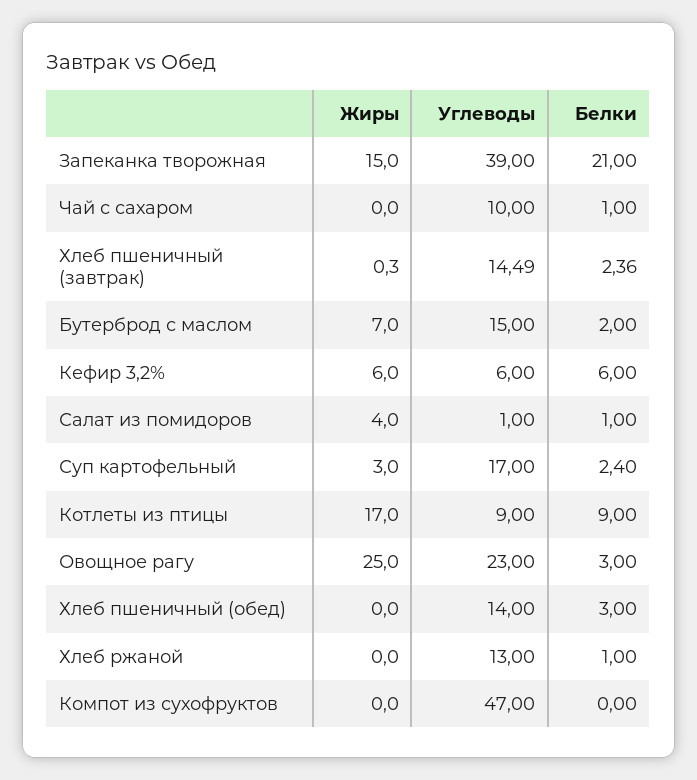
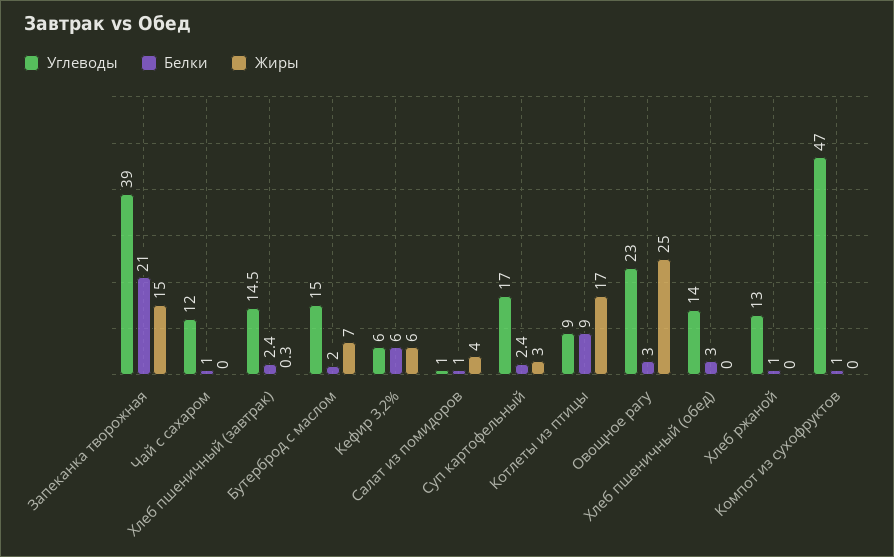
  {
    "Жиры": {
      "Запеканка творожная": 15,
      "Чай с сахаром": 0,
      "Хлеб пшеничный (завтрак)": 0.3,
      "Бутерброд с маслом": 7,
      "Кефир 3,2%": 6,
      "Салат из помидоров": 4,
      "Суп картофельный": 3,
      "Котлеты из птицы": 17,
      "Овощное рагу": 25,
      "Хлеб пшеничный (обед)": 0,
      "Хлеб ржаной": 0,
      "Компот из сухофруктов": 0
    },
    "Углеводы": {
      "Запеканка творожная": 39,
-     "Чай с сахаром": 10,
+     "Чай с сахаром": 12,
      "Хлеб пшеничный (завтрак)": 14.49,
      "Бутерброд с маслом": 15,
      "Кефир 3,2%": 6,
      "Салат из помидоров": 1,
      "Суп картофельный": 17,
      "Котлеты из птицы": 9,
      "Овощное рагу": 23,
      "Хлеб пшеничный (обед)": 14,
      "Хлеб ржаной": 13,
      "Компот из сухофруктов": 47
    },
    "Белки": {
      "Запеканка творожная": 21,
      "Чай с сахаром": 1,
      "Хлеб пшеничный (завтрак)": 2.36,
      "Бутерброд с маслом": 2,
      "Кефир 3,2%": 6,
      "Салат из помидоров": 1,
      "Суп картофельный": 2.4,
      "Котлеты из птицы": 9,
      "Овощное рагу": 3,
      "Хлеб пшеничный (обед)": 3,
      "Хлеб ржаной": 1,
-     "Компот из сухофруктов": 0
+     "Компот из сухофруктов": 1
    }
  }

